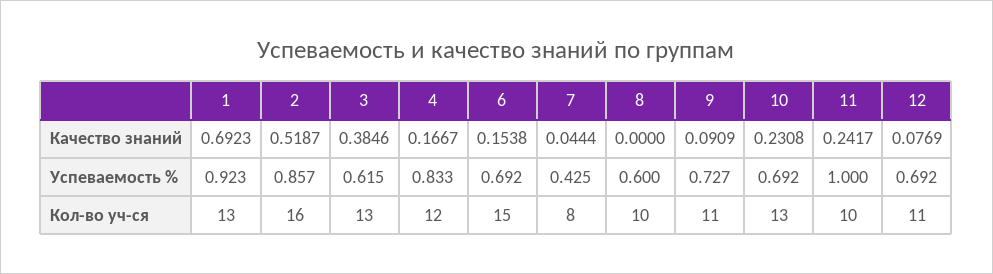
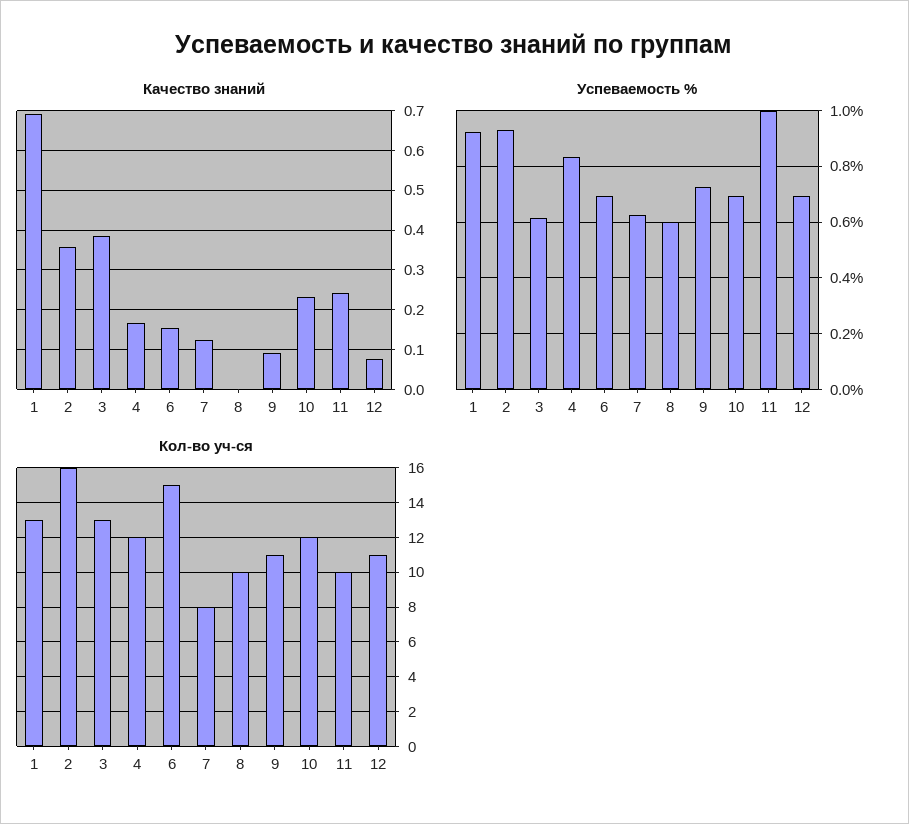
  {
    "Качество знаний": {
      "1": 0.6923,
-     "2": 0.5187,
+     "2": 0.36,
      "3": 0.3846,
      "4": 0.1667,
      "6": 0.1538,
-     "7": 0.0444,
+     "7": 0.12,
      "8": 0,
      "9": 0.0909,
      "10": 0.2308,
      "11": 0.2417,
      "12": 0.0769
    },
    "Успеваемость %": {
      "1": 0.923,
-     "2": 0.857,
+     "2": 0.925,
      "3": 0.615,
      "4": 0.833,
      "6": 0.692,
-     "7": 0.425,
+     "7": 0.625,
      "8": 0.6,
      "9": 0.727,
      "10": 0.692,
      "11": 1,
      "12": 0.692
    },
    "Кол-во уч-ся": {
      "1": 13,
      "2": 16,
      "3": 13,
      "4": 12,
      "6": 15,
      "7": 8,
      "8": 10,
      "9": 11,
-     "10": 13,
+     "10": 12,
      "11": 10,
      "12": 11
    }
  }

